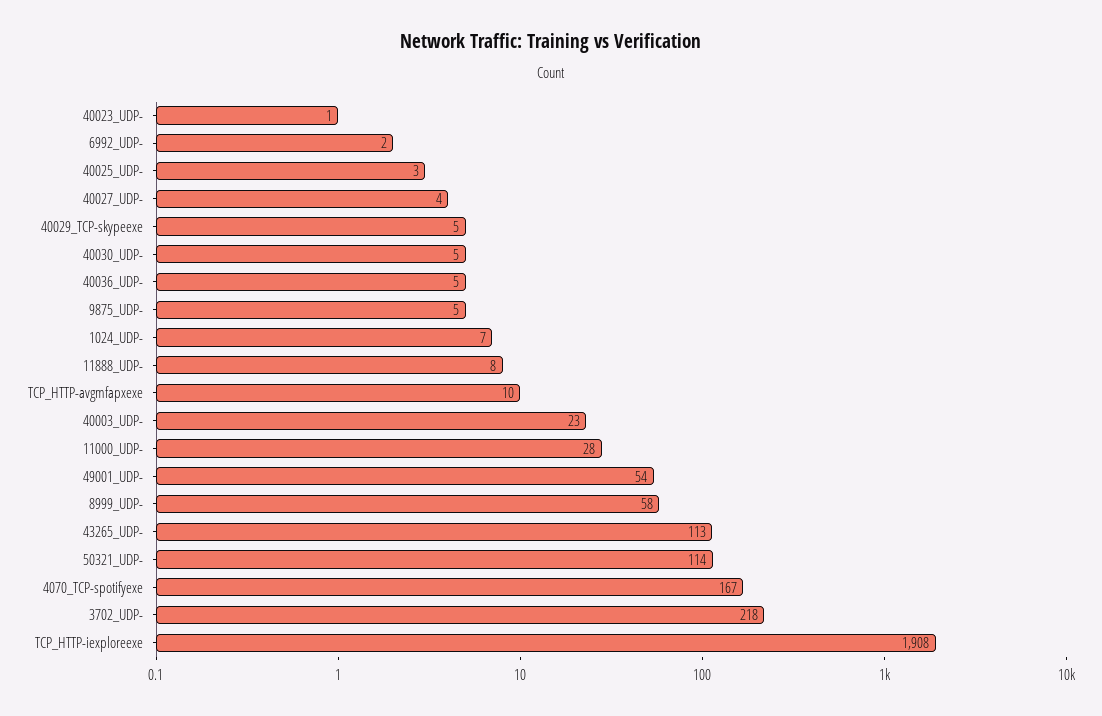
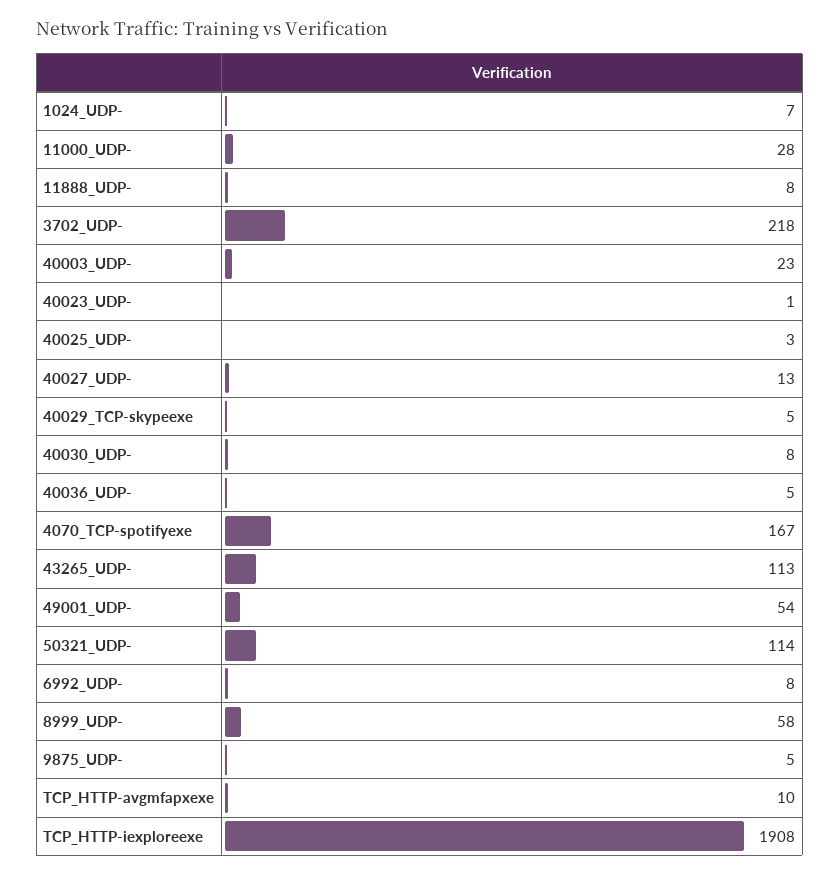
  {
    "40023_UDP-": 1,
-   "6992_UDP-": 2,
+   "6992_UDP-": 8,
    "40025_UDP-": 3,
-   "40027_UDP-": 4,
+   "40027_UDP-": 13,
    "40029_TCP-skypeexe": 5,
-   "40030_UDP-": 5,
+   "40030_UDP-": 8,
    "40036_UDP-": 5,
    "9875_UDP-": 5,
    "1024_UDP-": 7,
    "11888_UDP-": 8,
    "TCP_HTTP-avgmfapxexe": 10,
    "40003_UDP-": 23,
    "11000_UDP-": 28,
    "49001_UDP-": 54,
    "8999_UDP-": 58,
    "43265_UDP-": 113,
    "50321_UDP-": 114,
    "4070_TCP-spotifyexe": 167,
    "3702_UDP-": 218,
    "TCP_HTTP-iexploreexe": 1908
  }

